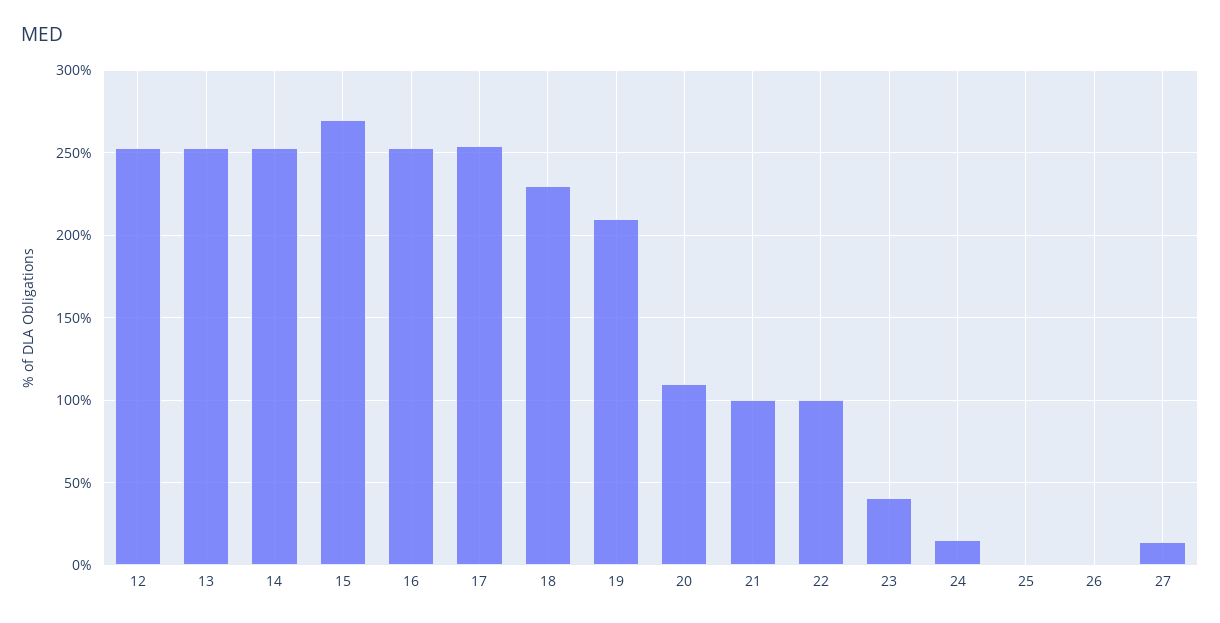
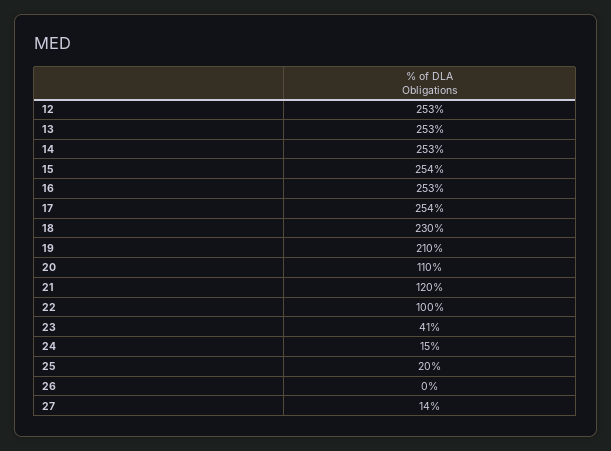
  {
    "12": 253,
    "13": 253,
    "14": 253,
-   "15": 270,
+   "15": 254,
    "16": 253,
    "17": 254,
    "18": 230,
    "19": 210,
    "20": 110,
-   "21": 100,
+   "21": 120,
    "22": 100,
    "23": 41,
    "24": 15,
-   "25": 0,
+   "25": 20,
    "26": 0,
    "27": 14
  }

